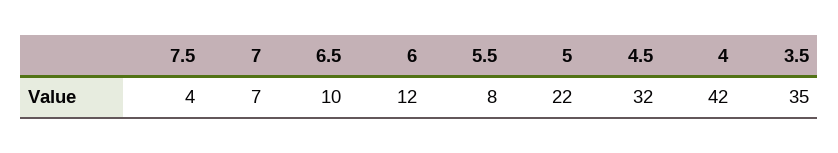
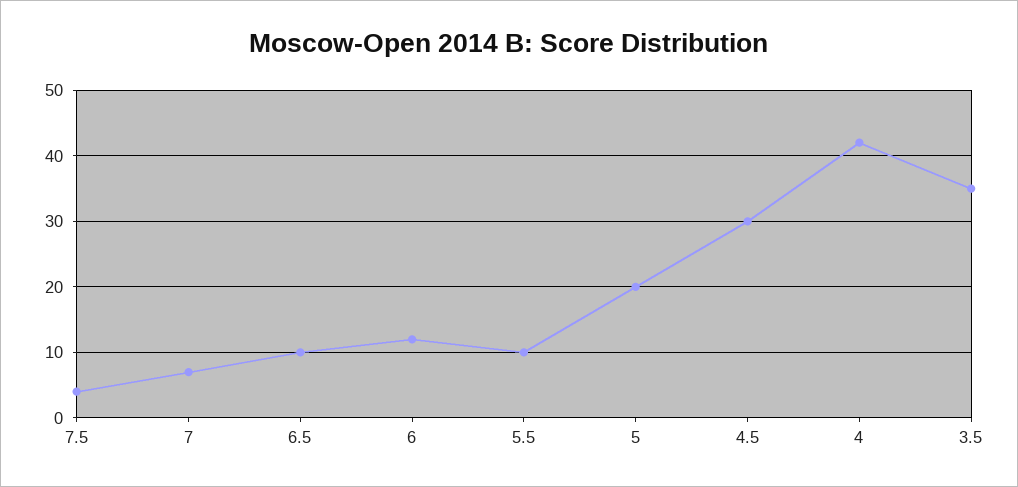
  {
    "7.5": 4,
    "7": 7,
    "6.5": 10,
    "6": 12,
-   "5.5": 8,
+   "5.5": 10,
-   "5": 22,
+   "5": 20,
-   "4.5": 32,
+   "4.5": 30,
    "4": 42,
    "3.5": 35
  }

